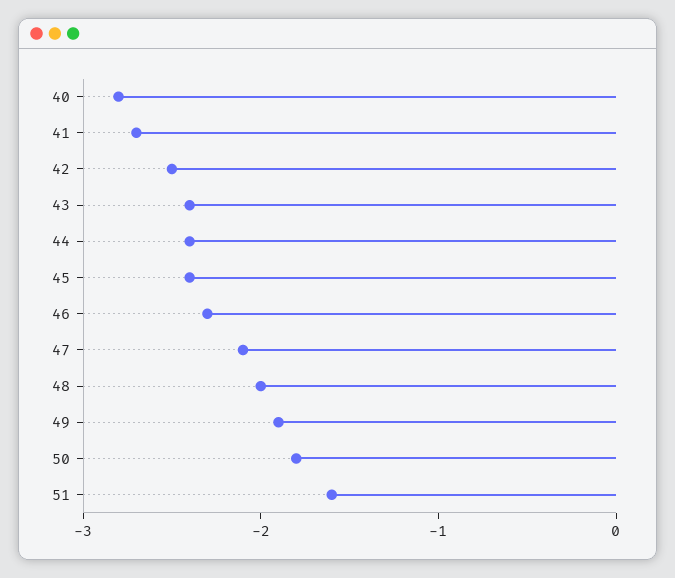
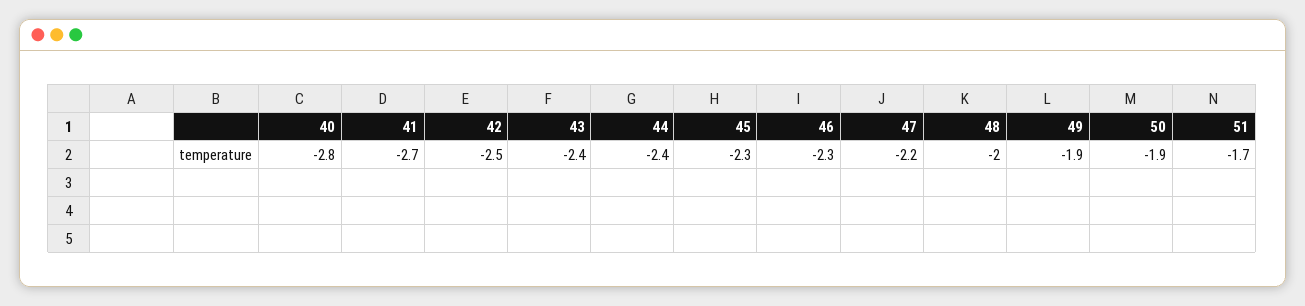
  {
    "40": -2.8,
    "41": -2.7,
    "42": -2.5,
    "43": -2.4,
    "44": -2.4,
-   "45": -2.4,
+   "45": -2.3,
    "46": -2.3,
-   "47": -2.1,
+   "47": -2.2,
    "48": -2,
    "49": -1.9,
-   "50": -1.8,
+   "50": -1.9,
-   "51": -1.6
+   "51": -1.7
  }

